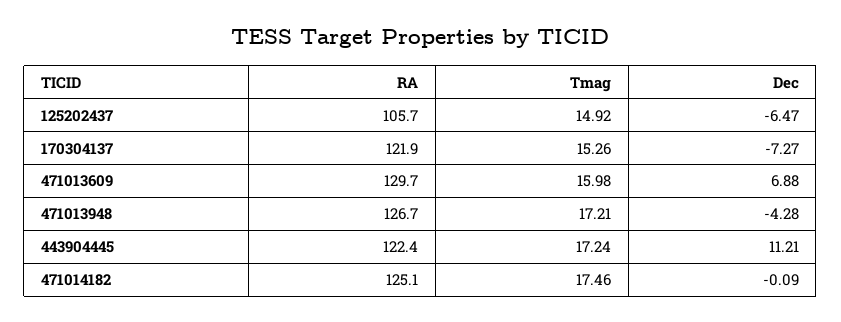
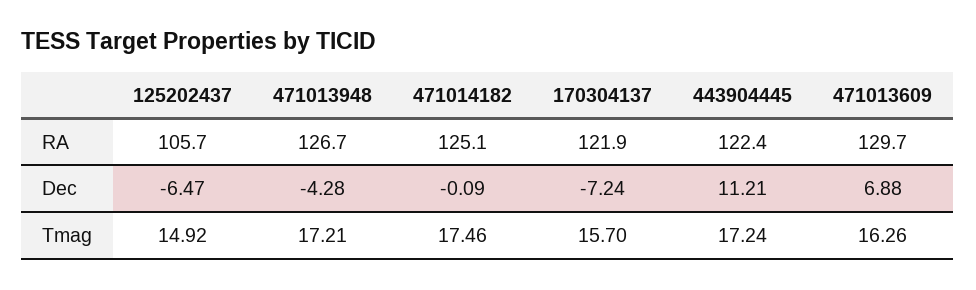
  {
    "RA": {
      "125202437": 105.7,
      "170304137": 121.9,
      "471013609": 129.7,
      "471013948": 126.7,
      "443904445": 122.4,
      "471014182": 125.1
    },
    "Tmag": {
      "125202437": 14.92,
-     "170304137": 15.26,
+     "170304137": 15.7,
-     "471013609": 15.98,
+     "471013609": 16.26,
      "471013948": 17.21,
      "443904445": 17.24,
      "471014182": 17.46
    },
    "Dec": {
      "125202437": -6.47,
-     "170304137": -7.27,
+     "170304137": -7.24,
      "471013609": 6.88,
      "471013948": -4.28,
      "443904445": 11.21,
      "471014182": -0.09
    }
  }

